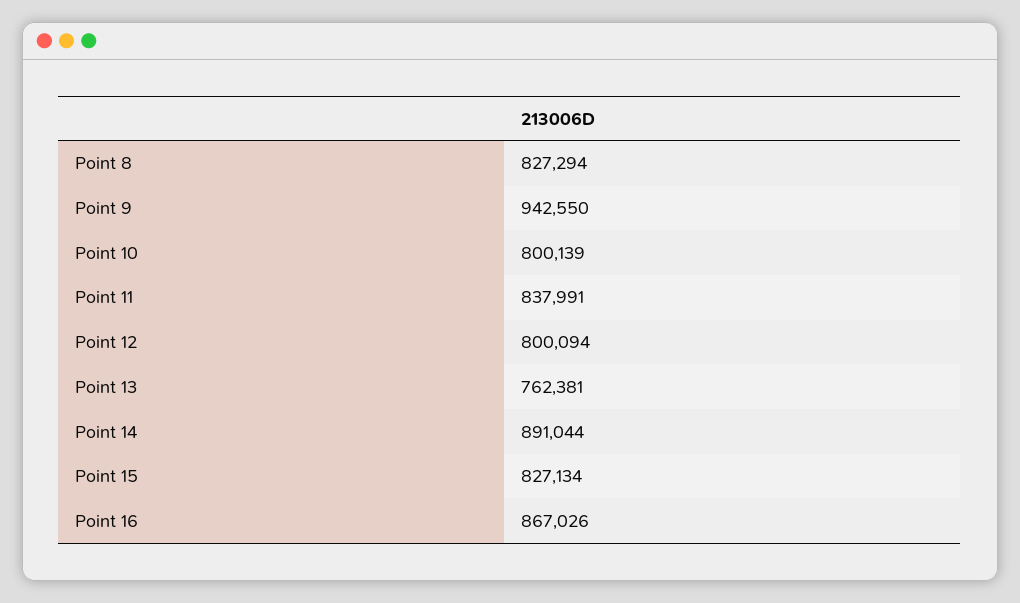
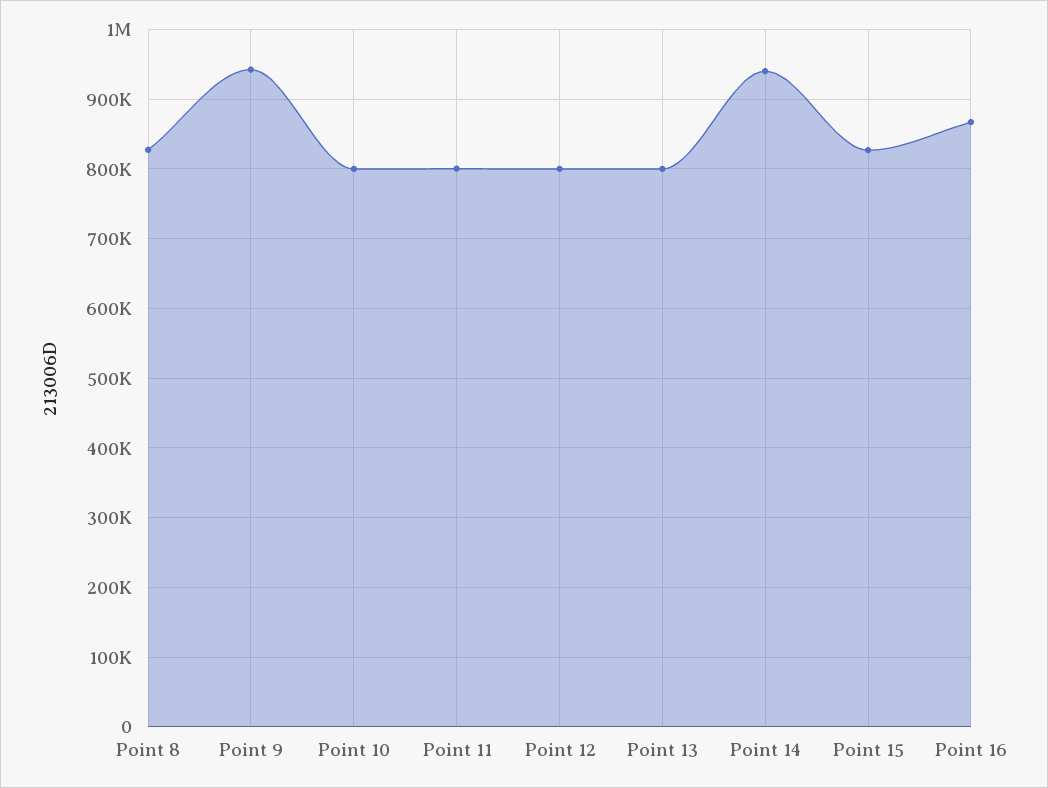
  {
    "Point 8": 827294,
    "Point 9": 942550,
    "Point 10": 800139,
-   "Point 11": 837991,
+   "Point 11": 800000,
    "Point 12": 800094,
-   "Point 13": 762381,
+   "Point 13": 800000,
-   "Point 14": 891044,
+   "Point 14": 940000,
    "Point 15": 827134,
    "Point 16": 867026
  }

